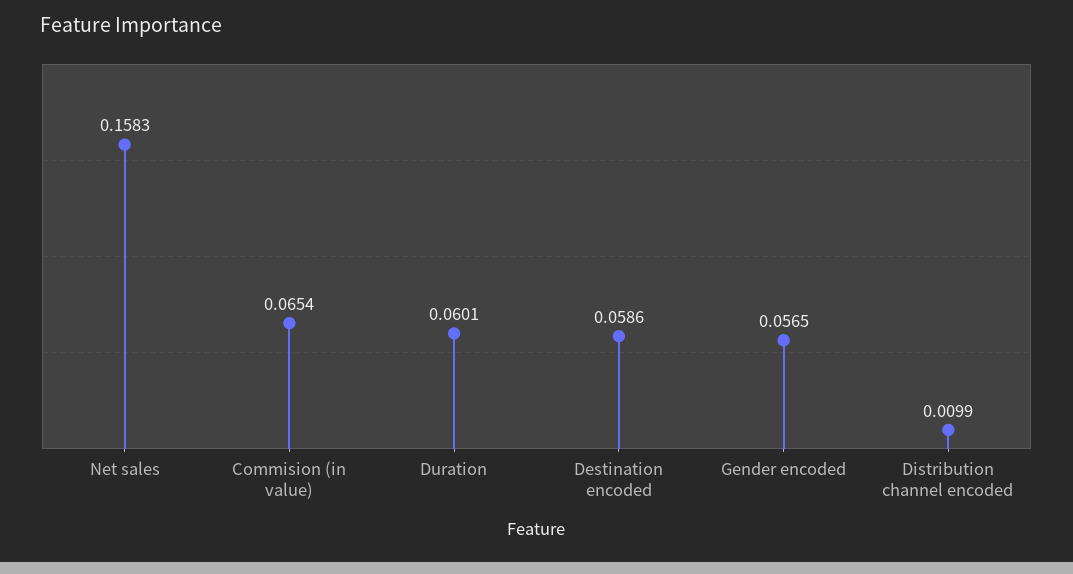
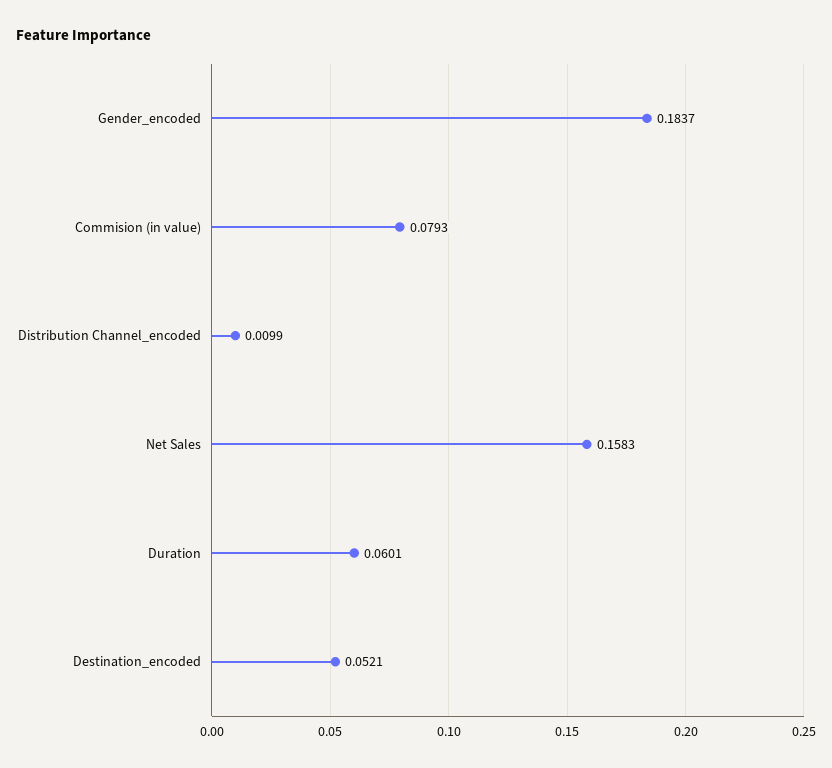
  {
    "Net sales": 0.1583,
-   "Commision (in value)": 0.0654,
+   "Commision (in value)": 0.0793,
    "Duration": 0.0601,
-   "Destination encoded": 0.0586,
+   "Destination encoded": 0.0521,
-   "Gender encoded": 0.0565,
+   "Gender encoded": 0.1837,
    "Distribution channel encoded": 0.0099
  }

